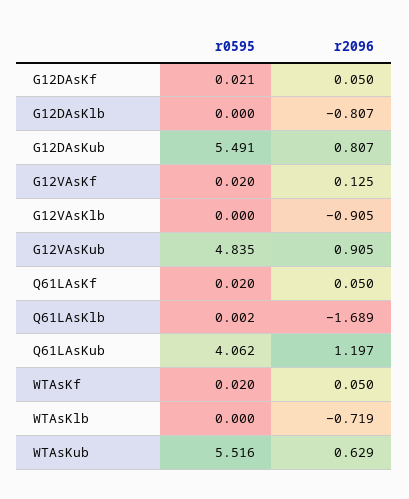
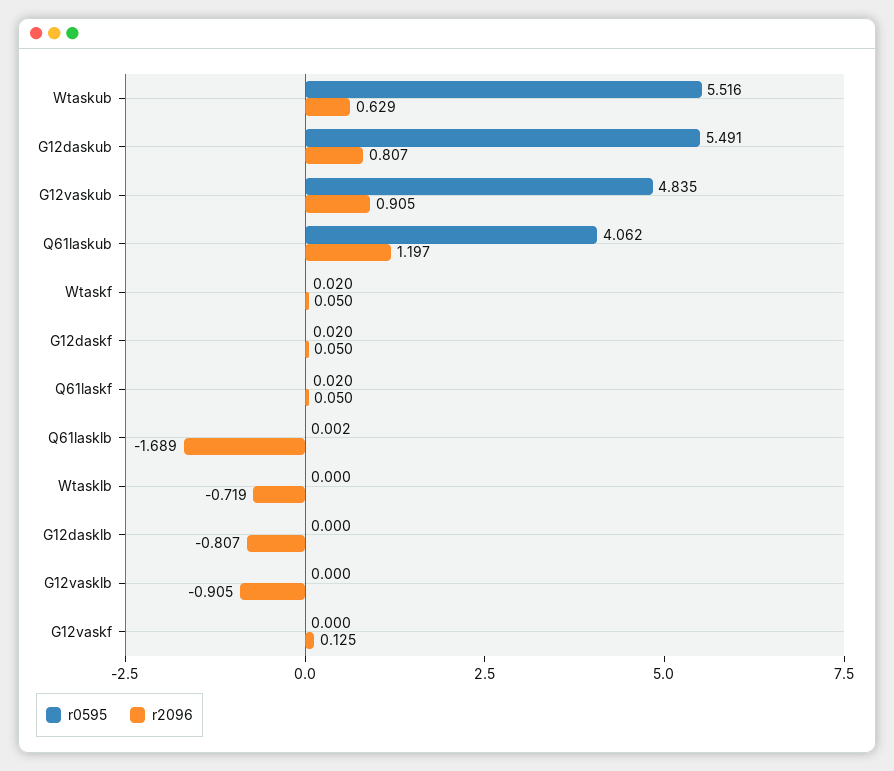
  {
    "r0595": {
-     "G12DAsKf": 0.021,
+     "G12DAsKf": 0.02,
      "G12DAsKlb": 0,
      "G12DAsKub": 5.491,
-     "G12VAsKf": 0.02,
+     "G12VAsKf": 0,
      "G12VAsKlb": 0,
      "G12VAsKub": 4.835,
      "Q61LAsKf": 0.02,
      "Q61LAsKlb": 0.002,
      "Q61LAsKub": 4.062,
      "WTAsKf": 0.02,
      "WTAsKlb": 0,
      "WTAsKub": 5.516
    },
    "r2096": {
      "G12DAsKf": 0.05,
      "G12DAsKlb": -0.807,
      "G12DAsKub": 0.807,
      "G12VAsKf": 0.125,
      "G12VAsKlb": -0.905,
      "G12VAsKub": 0.905,
      "Q61LAsKf": 0.05,
      "Q61LAsKlb": -1.689,
      "Q61LAsKub": 1.197,
      "WTAsKf": 0.05,
      "WTAsKlb": -0.719,
      "WTAsKub": 0.629
    }
  }

